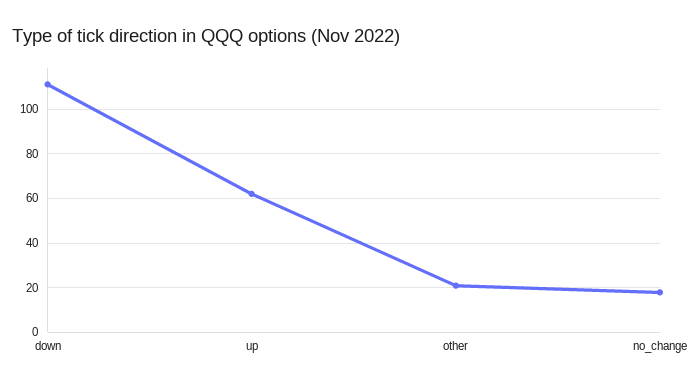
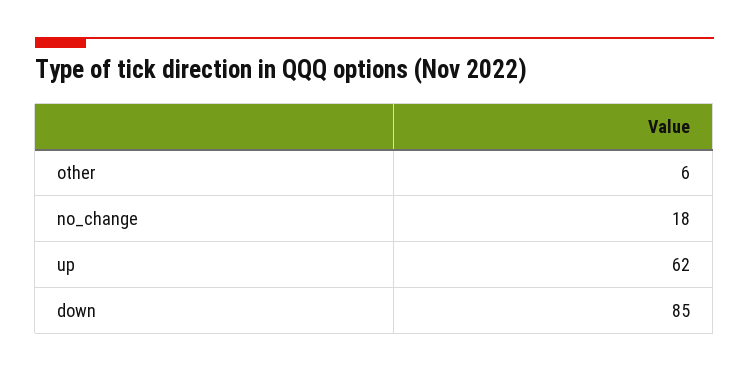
  {
-   "down": 110,
+   "down": 85,
    "up": 62,
-   "other": 20,
+   "other": 6,
    "no_change": 18
  }

